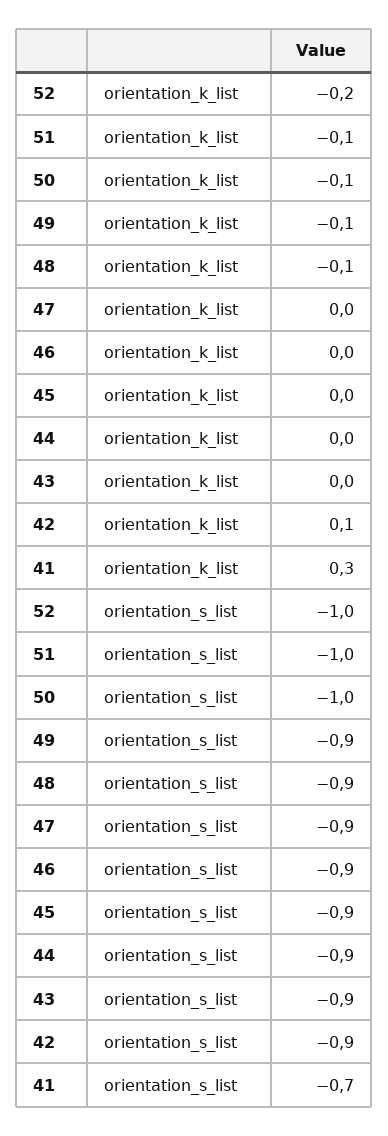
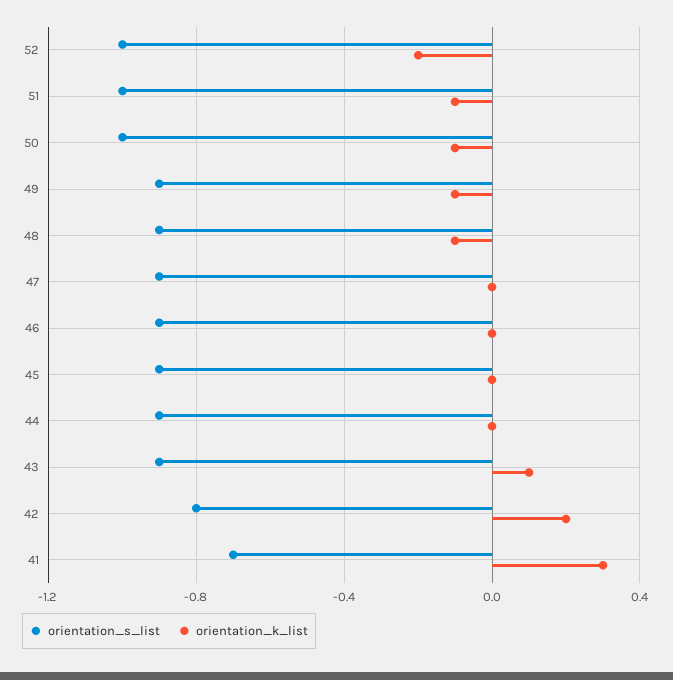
  {
    "orientation_k_list": {
      "52": -0.2,
      "51": -0.1,
      "50": -0.1,
      "49": -0.1,
      "48": -0.1,
      "47": 0,
      "46": 0,
      "45": 0,
      "44": 0,
-     "43": 0,
+     "43": 0.1,
-     "42": 0.1,
+     "42": 0.2,
      "41": 0.3
    },
    "orientation_s_list": {
      "52": -1,
      "51": -1,
      "50": -1,
      "49": -0.9,
      "48": -0.9,
      "47": -0.9,
      "46": -0.9,
      "45": -0.9,
      "44": -0.9,
      "43": -0.9,
-     "42": -0.9,
+     "42": -0.8,
      "41": -0.7
    }
  }

